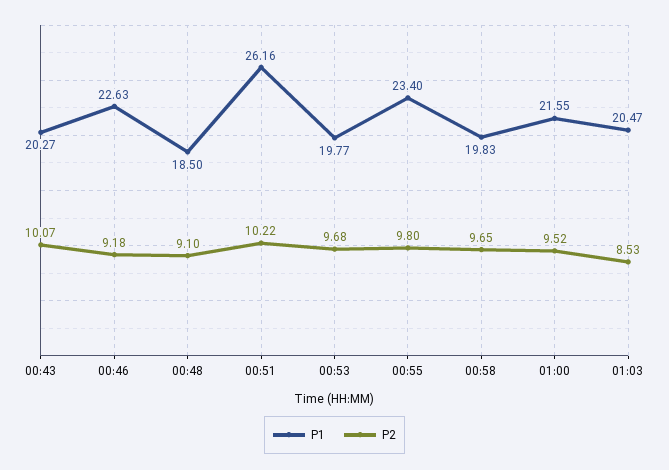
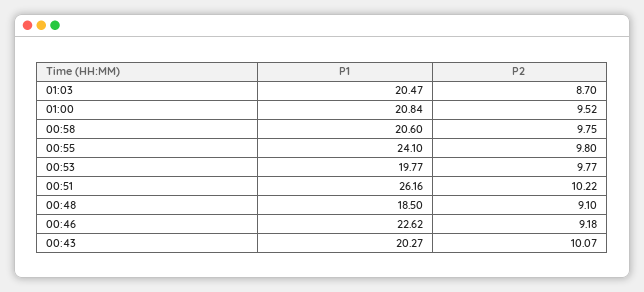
  {
    "P1": {
      "00:43": 20.27,
-     "00:46": 22.63,
+     "00:46": 22.62,
      "00:48": 18.5,
      "00:51": 26.16,
      "00:53": 19.77,
-     "00:55": 23.4,
+     "00:55": 24.1,
-     "00:58": 19.83,
+     "00:58": 20.6,
-     "01:00": 21.55,
+     "01:00": 20.84,
      "01:03": 20.47
    },
    "P2": {
      "00:43": 10.07,
      "00:46": 9.18,
      "00:48": 9.1,
      "00:51": 10.22,
-     "00:53": 9.68,
+     "00:53": 9.77,
      "00:55": 9.8,
-     "00:58": 9.65,
+     "00:58": 9.75,
      "01:00": 9.52,
-     "01:03": 8.53
+     "01:03": 8.7
    }
  }

